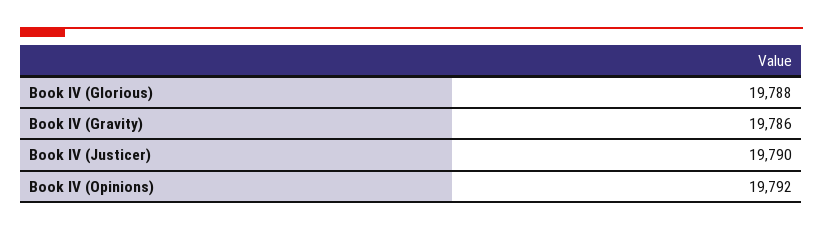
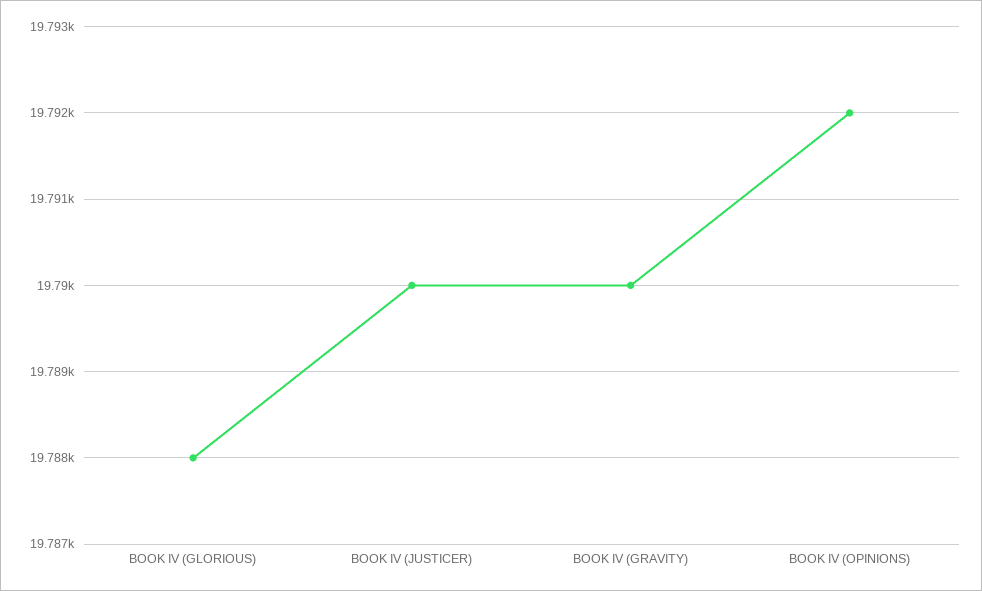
  {
    "Book IV (Glorious)": 19788,
-   "Book IV (Gravity)": 19786,
+   "Book IV (Gravity)": 19790,
    "Book IV (Justicer)": 19790,
    "Book IV (Opinions)": 19792
  }

